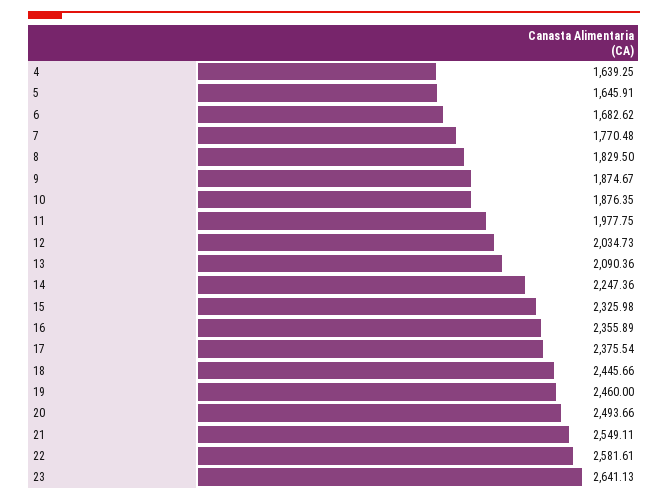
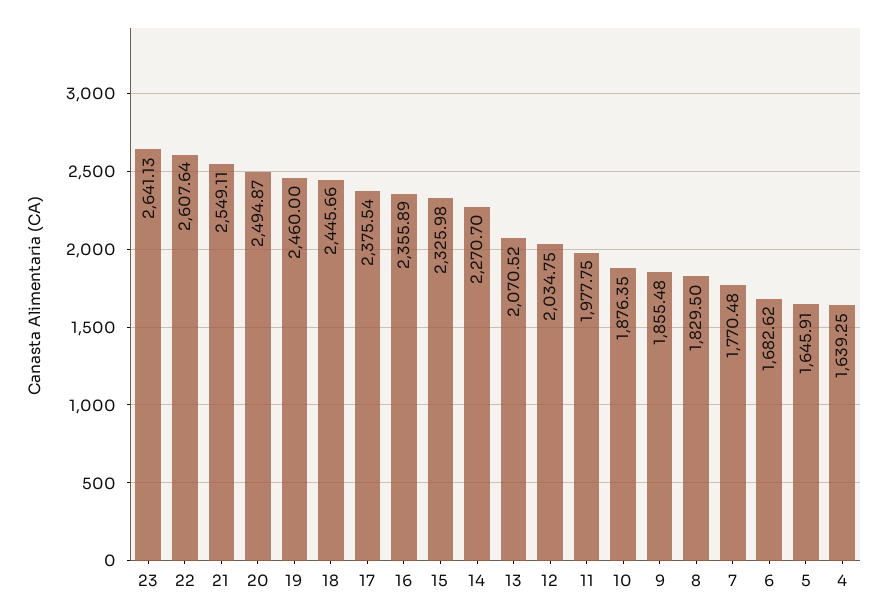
  {
    "4": 1639.25,
    "5": 1645.91,
    "6": 1682.62,
    "7": 1770.48,
    "8": 1829.5,
-   "9": 1874.67,
+   "9": 1855.48,
    "10": 1876.35,
    "11": 1977.75,
-   "12": 2034.73,
+   "12": 2034.75,
-   "13": 2090.36,
+   "13": 2070.52,
-   "14": 2247.36,
+   "14": 2270.7,
    "15": 2325.98,
    "16": 2355.89,
    "17": 2375.54,
    "18": 2445.66,
    "19": 2460,
-   "20": 2493.66,
+   "20": 2494.87,
    "21": 2549.11,
-   "22": 2581.61,
+   "22": 2607.64,
    "23": 2641.13
  }

